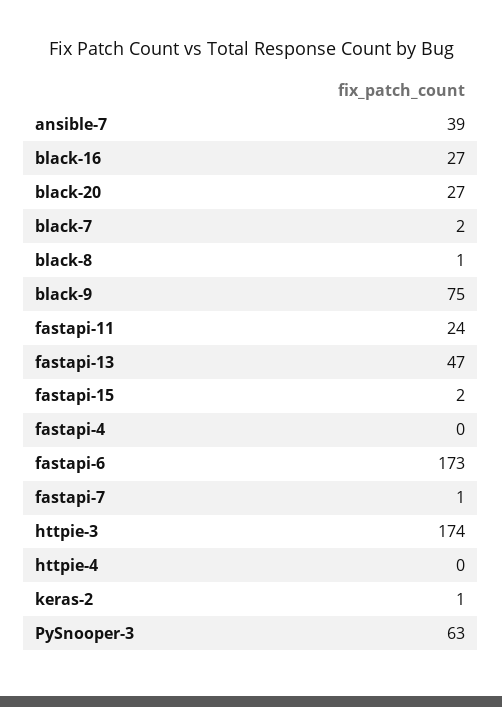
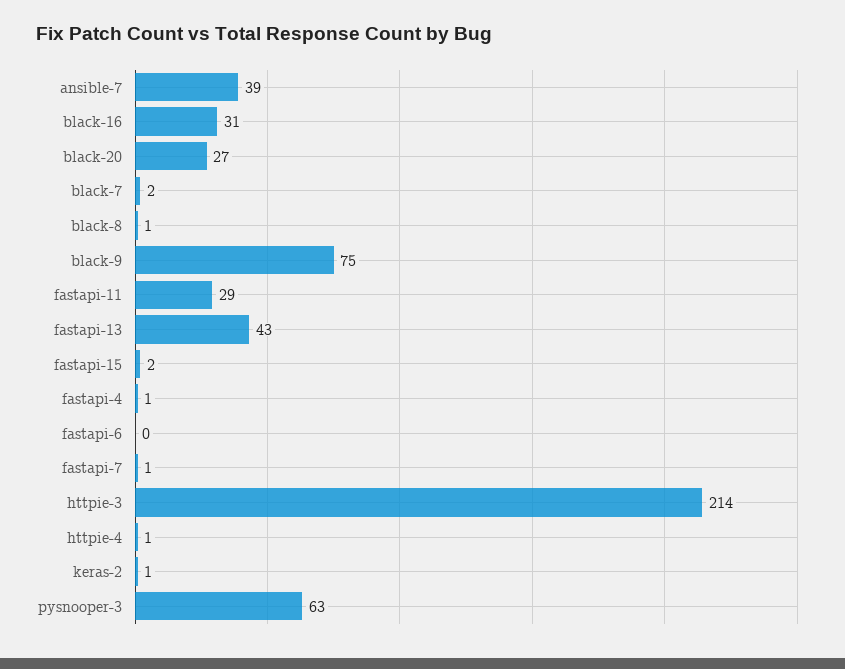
  {
    "ansible-7": 39,
-   "black-16": 27,
+   "black-16": 31,
    "black-20": 27,
    "black-7": 2,
    "black-8": 1,
    "black-9": 75,
-   "fastapi-11": 24,
+   "fastapi-11": 29,
-   "fastapi-13": 47,
+   "fastapi-13": 43,
    "fastapi-15": 2,
-   "fastapi-4": 0,
+   "fastapi-4": 1,
-   "fastapi-6": 173,
+   "fastapi-6": 0,
    "fastapi-7": 1,
-   "httpie-3": 174,
+   "httpie-3": 214,
-   "httpie-4": 0,
+   "httpie-4": 1,
    "keras-2": 1,
    "PySnooper-3": 63
  }

